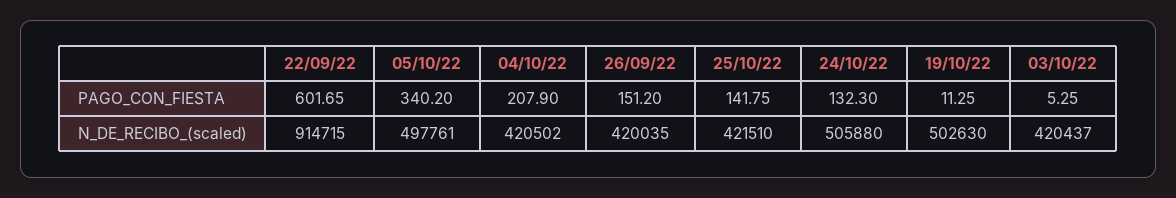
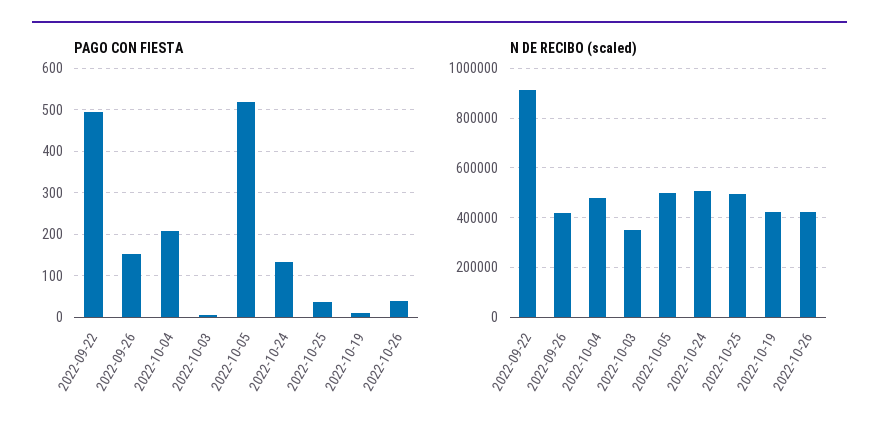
  {
    "PAGO_CON_FIESTA": {
-     "22/09/22": 601.65,
+     "22/09/22": 500,
-     "05/10/22": 340.2,
+     "05/10/22": 520,
      "04/10/22": 207.9,
      "26/09/22": 151.2,
-     "25/10/22": 141.75,
+     "25/10/22": 40,
      "24/10/22": 132.3,
      "19/10/22": 11.25,
-     "03/10/22": 5.25
+     "03/10/22": 5.25,
+     "2022-10-26": 40
    },
    "N_DE_RECIBO_(scaled)": {
      "22/09/22": 914715,
      "05/10/22": 497761,
-     "04/10/22": 420502,
+     "04/10/22": 475000,
      "26/09/22": 420035,
-     "25/10/22": 421510,
+     "25/10/22": 500000,
      "24/10/22": 505880,
-     "19/10/22": 502630,
+     "19/10/22": 425000,
-     "03/10/22": 420437
+     "03/10/22": 350000,
+     "2022-10-26": 425000
    }
  }

